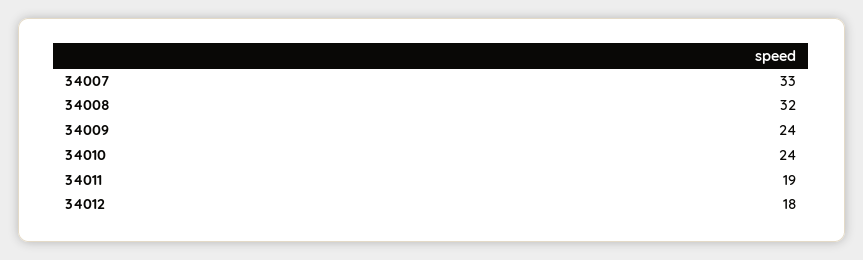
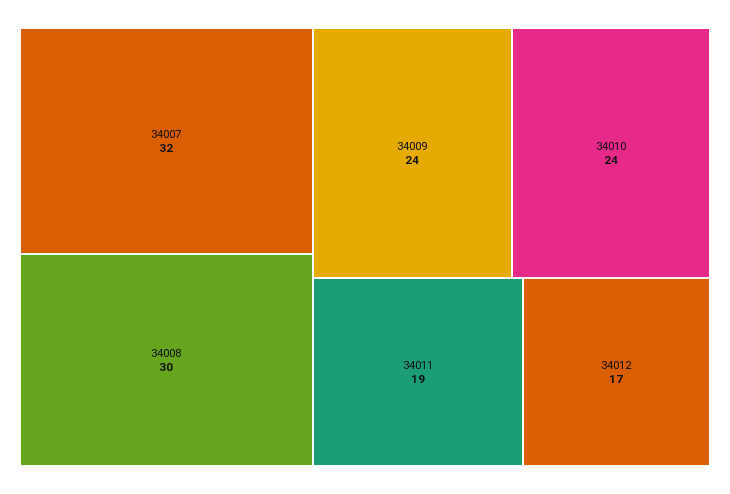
  {
-   "34007": 33,
+   "34007": 32,
-   "34008": 32,
+   "34008": 30,
    "34009": 24,
    "34010": 24,
    "34011": 19,
-   "34012": 18
+   "34012": 17
  }

